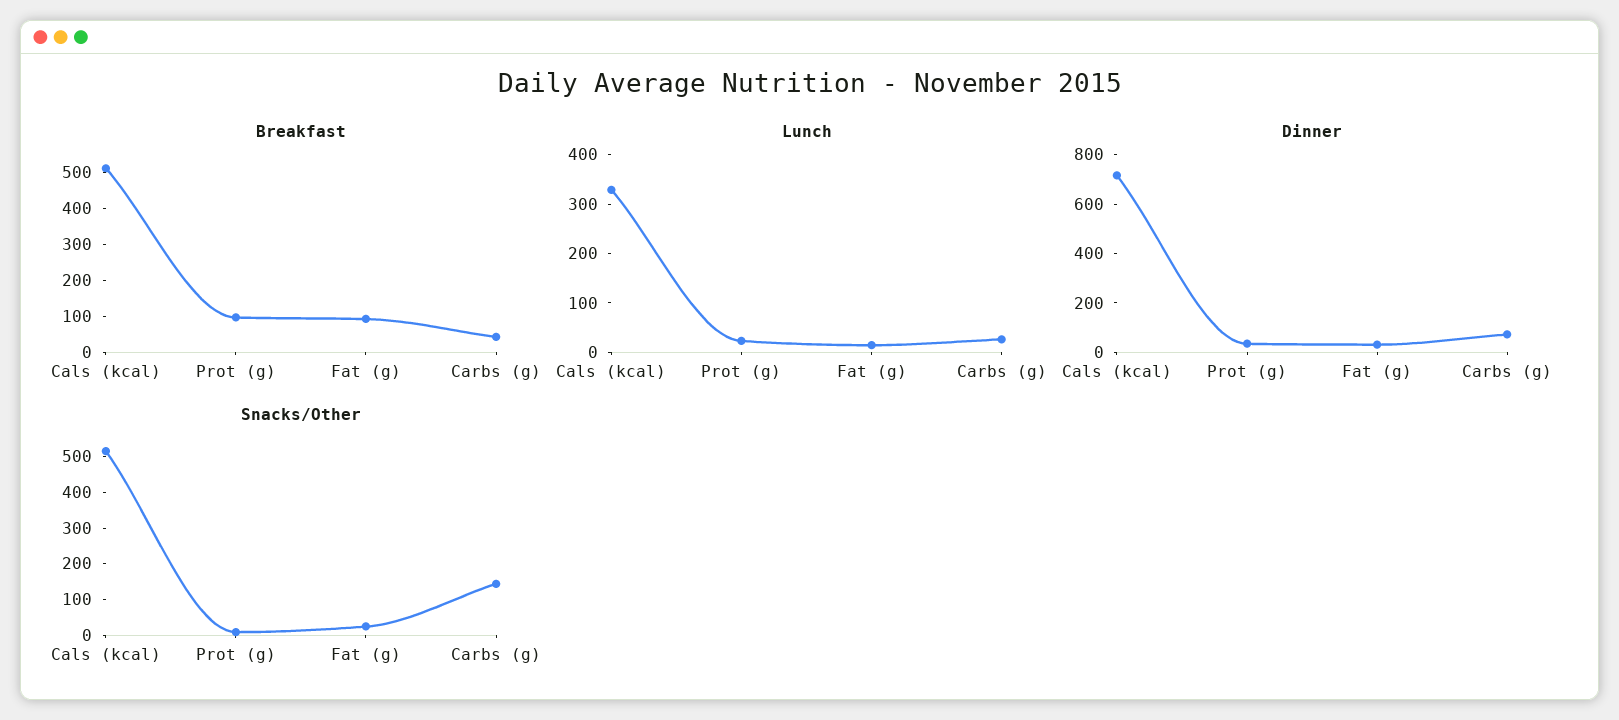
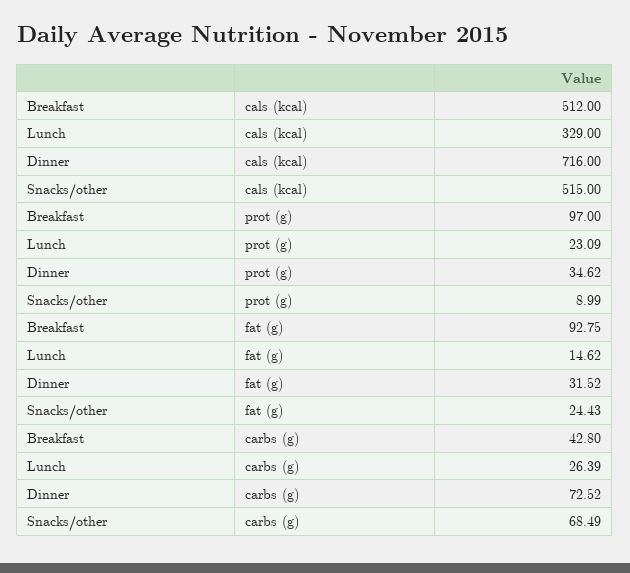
  {
    "Breakfast": {
      "Cals (kcal)": 512,
      "Prot (g)": 97,
      "Fat (g)": 92.75,
      "Carbs (g)": 42.8
    },
    "Lunch": {
      "Cals (kcal)": 329,
      "Prot (g)": 23.09,
      "Fat (g)": 14.62,
      "Carbs (g)": 26.39
    },
    "Dinner": {
      "Cals (kcal)": 716,
      "Prot (g)": 34.62,
      "Fat (g)": 31.52,
      "Carbs (g)": 72.52
    },
    "Snacks/Other": {
      "Cals (kcal)": 515,
      "Prot (g)": 8.99,
      "Fat (g)": 24.43,
-     "Carbs (g)": 150
+     "Carbs (g)": 68.49
    }
  }

